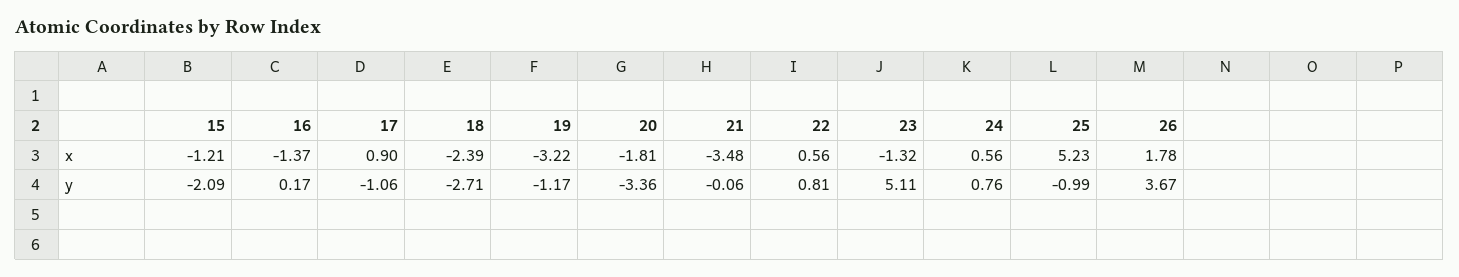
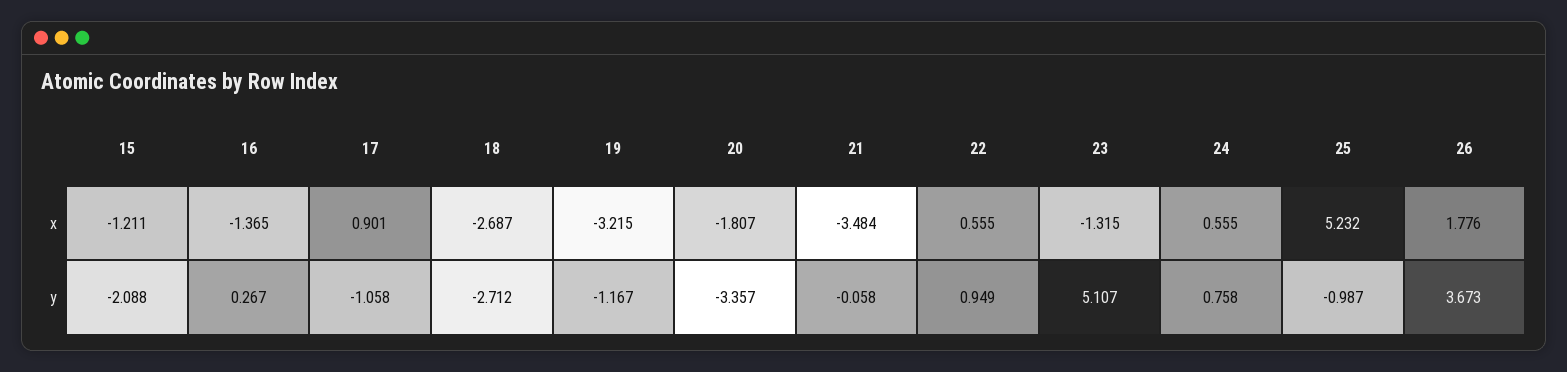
  {
    "15": {
      "x": -1.211,
      "y": -2.088
    },
    "16": {
      "x": -1.365,
-     "y": 0.17
+     "y": 0.267
    },
    "17": {
      "x": 0.901,
      "y": -1.058
    },
    "18": {
-     "x": -2.39,
+     "x": -2.687,
      "y": -2.712
    },
    "19": {
      "x": -3.215,
      "y": -1.167
    },
    "20": {
      "x": -1.807,
      "y": -3.357
    },
    "21": {
      "x": -3.484,
      "y": -0.058
    },
    "22": {
      "x": 0.555,
-     "y": 0.81
+     "y": 0.949
    },
    "23": {
      "x": -1.315,
      "y": 5.107
    },
    "24": {
      "x": 0.555,
      "y": 0.758
    },
    "25": {
      "x": 5.232,
      "y": -0.987
    },
    "26": {
      "x": 1.776,
      "y": 3.673
    }
  }

